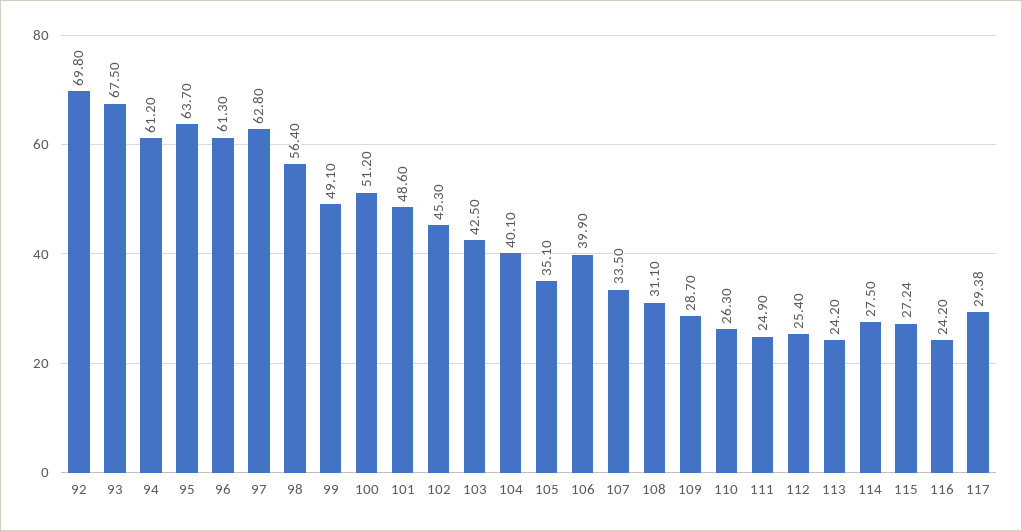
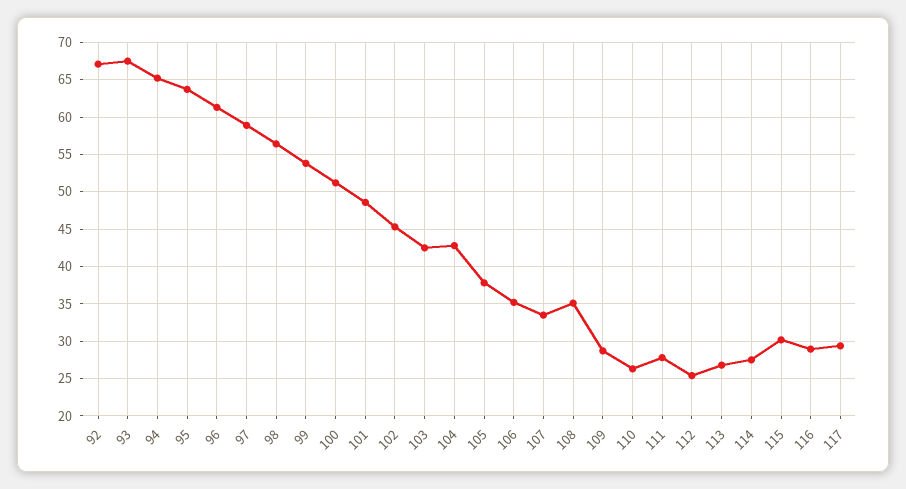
  {
-   "92": 69.8,
+   "92": 67,
    "93": 67.5,
-   "94": 61.2,
+   "94": 65,
    "95": 63.7,
    "96": 61.3,
-   "97": 62.8,
+   "97": 59,
    "98": 56.4,
-   "99": 49.1,
+   "99": 54,
    "100": 51.2,
    "101": 48.6,
    "102": 45.3,
    "103": 42.5,
-   "104": 40.1,
+   "104": 43,
-   "105": 35.1,
+   "105": 38,
-   "106": 39.9,
+   "106": 35,
    "107": 33.5,
-   "108": 31.1,
+   "108": 35,
    "109": 28.7,
    "110": 26.3,
-   "111": 24.9,
+   "111": 28,
    "112": 25.4,
-   "113": 24.2,
+   "113": 27,
    "114": 27.5,
-   "115": 27.24,
+   "115": 30,
-   "116": 24.2,
+   "116": 29,
    "117": 29.38
  }

